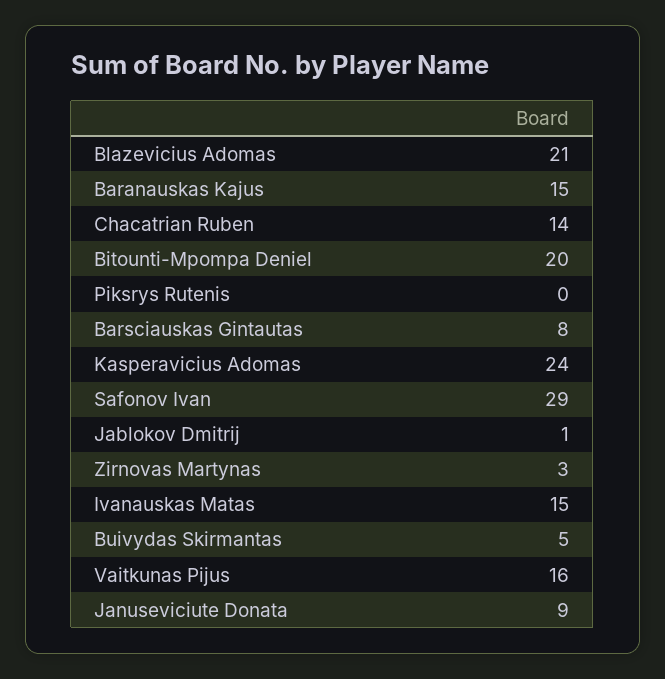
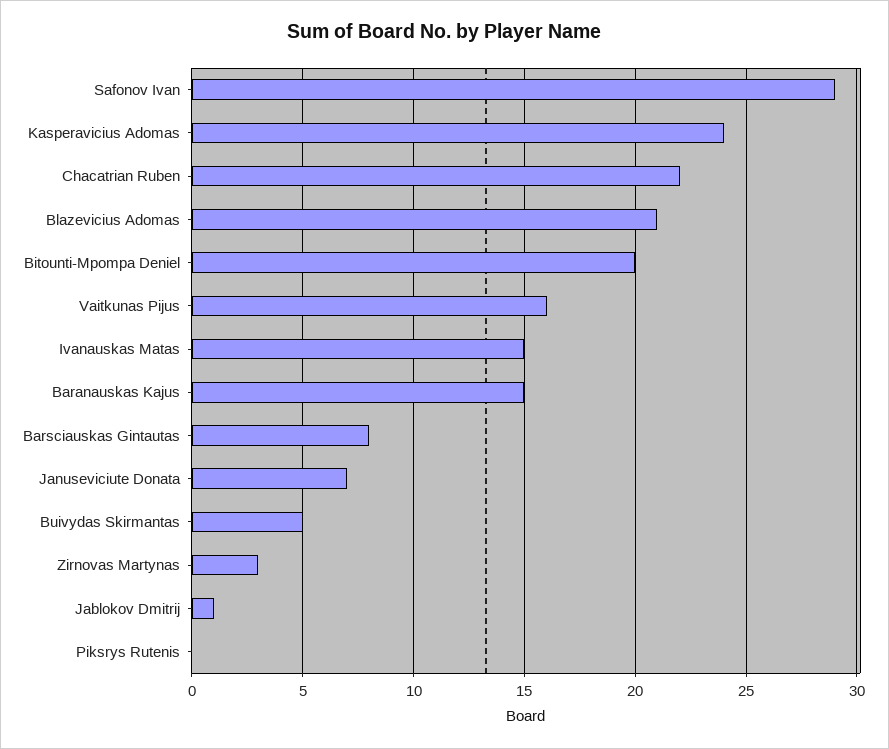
  {
    "Blazevicius Adomas": 21,
    "Baranauskas Kajus": 15,
-   "Chacatrian Ruben": 14,
+   "Chacatrian Ruben": 22,
    "Bitounti-Mpompa Deniel": 20,
    "Piksrys Rutenis": 0,
    "Barsciauskas Gintautas": 8,
    "Kasperavicius Adomas": 24,
    "Safonov Ivan": 29,
    "Jablokov Dmitrij": 1,
    "Zirnovas Martynas": 3,
    "Ivanauskas Matas": 15,
    "Buivydas Skirmantas": 5,
    "Vaitkunas Pijus": 16,
-   "Januseviciute Donata": 9
+   "Januseviciute Donata": 7
  }

